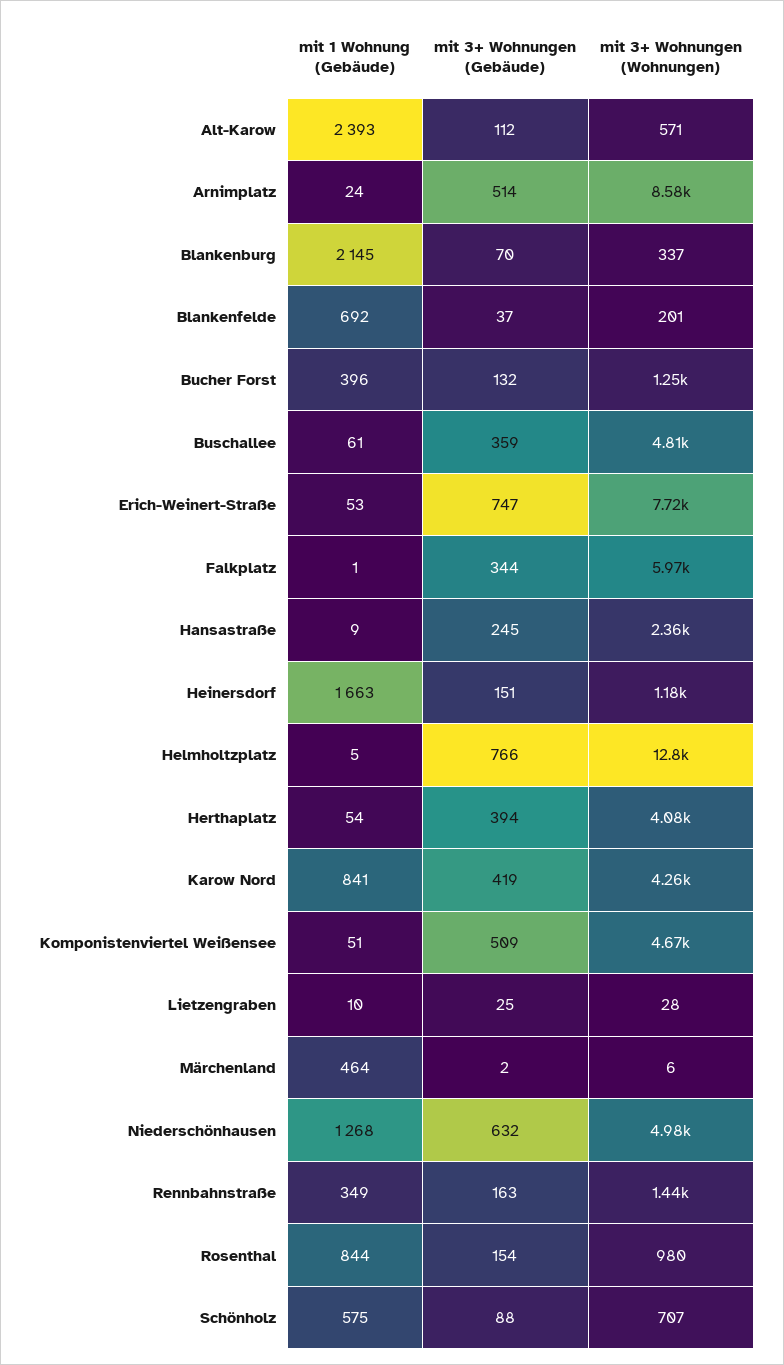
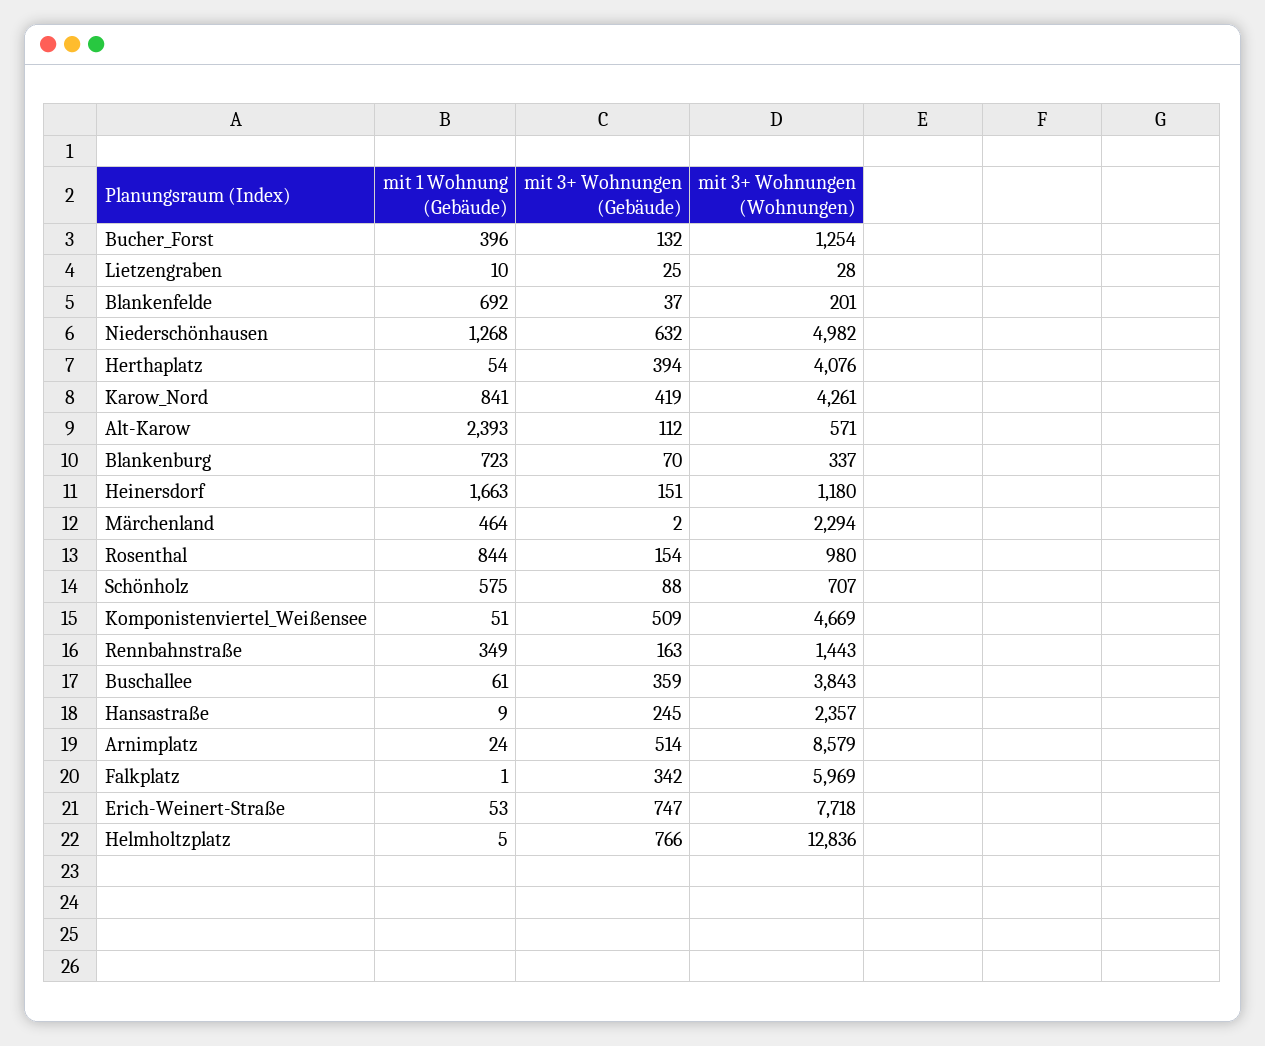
  {
    "mit 1 Wohnung (Gebäude)": {
      "Alt-Karow": 2393,
      "Arnimplatz": 24,
-     "Blankenburg": 2145,
+     "Blankenburg": 723,
      "Blankenfelde": 692,
      "Bucher Forst": 396,
      "Buschallee": 61,
      "Erich-Weinert-Straße": 53,
      "Falkplatz": 1,
      "Hansastraße": 9,
      "Heinersdorf": 1663,
      "Helmholtzplatz": 5,
      "Herthaplatz": 54,
      "Karow Nord": 841,
      "Komponistenviertel Weißensee": 51,
      "Lietzengraben": 10,
      "Märchenland": 464,
      "Niederschönhausen": 1268,
      "Rennbahnstraße": 349,
      "Rosenthal": 844,
      "Schönholz": 575
    },
    "mit 3+ Wohnungen (Gebäude)": {
      "Alt-Karow": 112,
      "Arnimplatz": 514,
      "Blankenburg": 70,
      "Blankenfelde": 37,
      "Bucher Forst": 132,
      "Buschallee": 359,
      "Erich-Weinert-Straße": 747,
-     "Falkplatz": 344,
+     "Falkplatz": 342,
      "Hansastraße": 245,
      "Heinersdorf": 151,
      "Helmholtzplatz": 766,
      "Herthaplatz": 394,
      "Karow Nord": 419,
      "Komponistenviertel Weißensee": 509,
      "Lietzengraben": 25,
      "Märchenland": 2,
      "Niederschönhausen": 632,
      "Rennbahnstraße": 163,
      "Rosenthal": 154,
      "Schönholz": 88
    },
    "mit 3+ Wohnungen (Wohnungen)": {
      "Alt-Karow": 571,
      "Arnimplatz": 8579,
      "Blankenburg": 337,
      "Blankenfelde": 201,
      "Bucher Forst": 1254,
-     "Buschallee": 4810,
+     "Buschallee": 3843,
      "Erich-Weinert-Straße": 7718,
      "Falkplatz": 5969,
      "Hansastraße": 2357,
      "Heinersdorf": 1180,
      "Helmholtzplatz": 12836,
      "Herthaplatz": 4076,
      "Karow Nord": 4261,
      "Komponistenviertel Weißensee": 4669,
      "Lietzengraben": 28,
-     "Märchenland": 6,
+     "Märchenland": 2294,
      "Niederschönhausen": 4982,
      "Rennbahnstraße": 1443,
      "Rosenthal": 980,
      "Schönholz": 707
    }
  }

